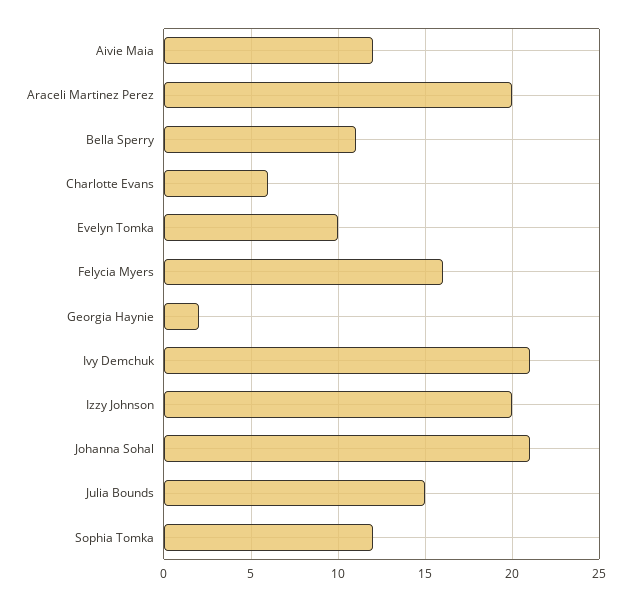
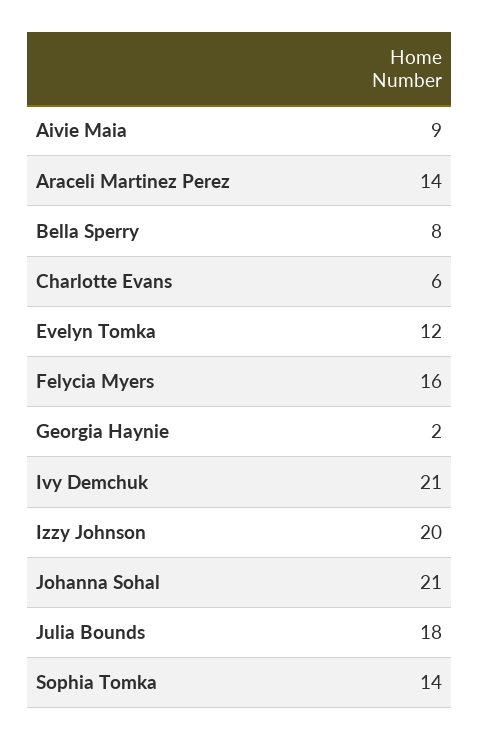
  {
-   "Aivie Maia": 12,
+   "Aivie Maia": 9,
-   "Araceli Martinez Perez": 20,
+   "Araceli Martinez Perez": 14,
-   "Bella Sperry": 11,
+   "Bella Sperry": 8,
    "Charlotte Evans": 6,
-   "Evelyn Tomka": 10,
+   "Evelyn Tomka": 12,
    "Felycia Myers": 16,
    "Georgia Haynie": 2,
    "Ivy Demchuk": 21,
    "Izzy Johnson": 20,
    "Johanna Sohal": 21,
-   "Julia Bounds": 15,
+   "Julia Bounds": 18,
-   "Sophia Tomka": 12
+   "Sophia Tomka": 14
  }

